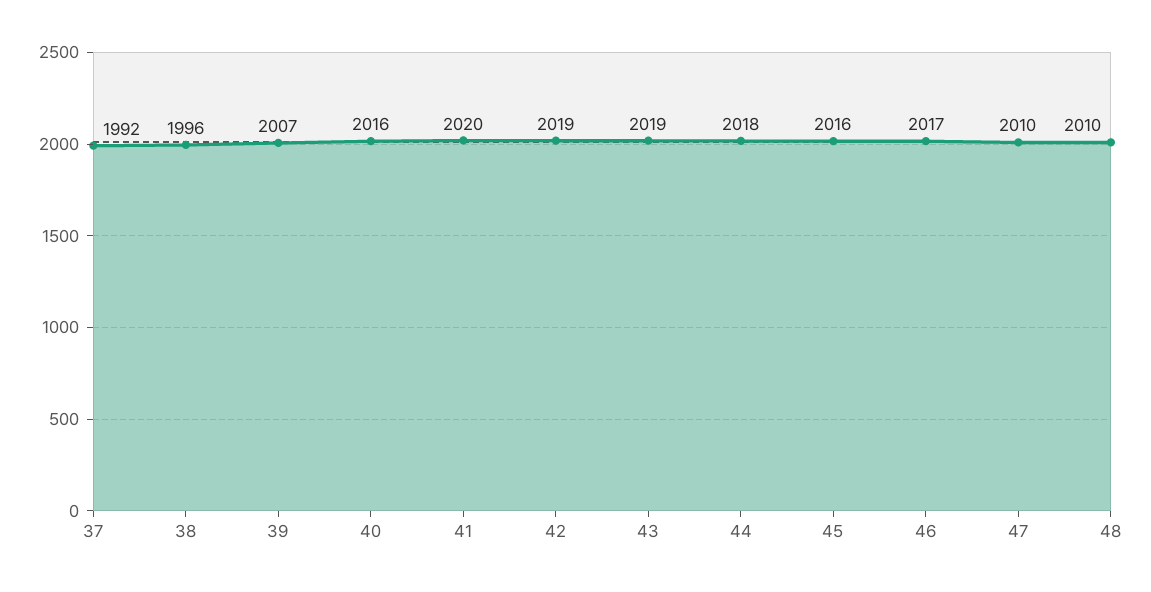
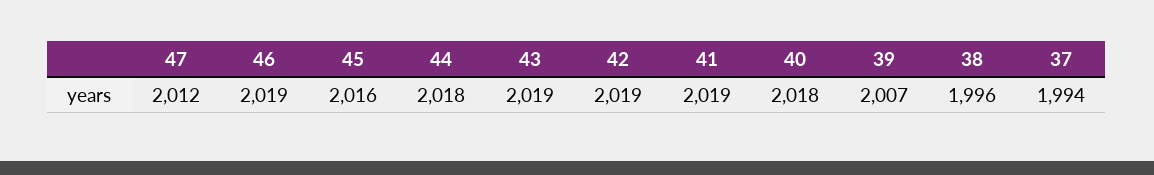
  {
-   "37": 1992,
+   "37": 1994,
    "38": 1996,
    "39": 2007,
-   "40": 2016,
+   "40": 2018,
-   "41": 2020,
+   "41": 2019,
    "42": 2019,
    "43": 2019,
    "44": 2018,
    "45": 2016,
-   "46": 2017,
+   "46": 2019,
-   "47": 2010,
+   "47": 2012
-   "48": 2010
  }

